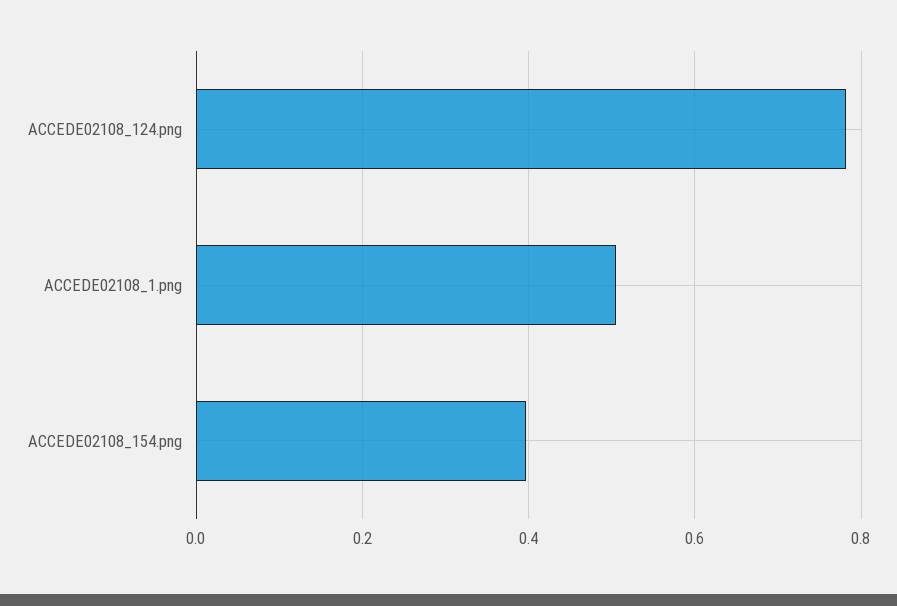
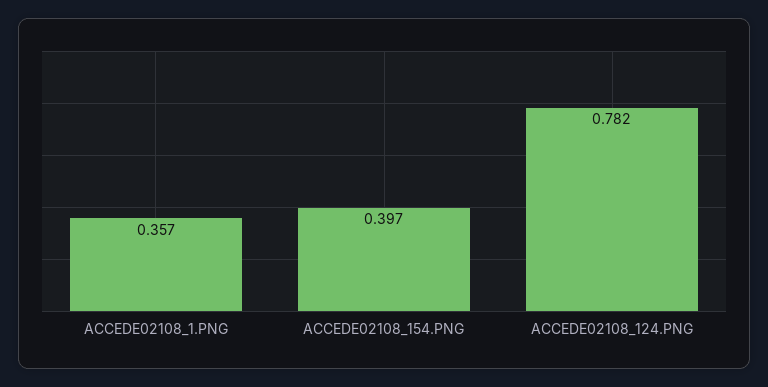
  {
    "ACCEDE02108_124.png": 0.782,
-   "ACCEDE02108_1.png": 0.5,
+   "ACCEDE02108_1.png": 0.357,
    "ACCEDE02108_154.png": 0.397
  }

